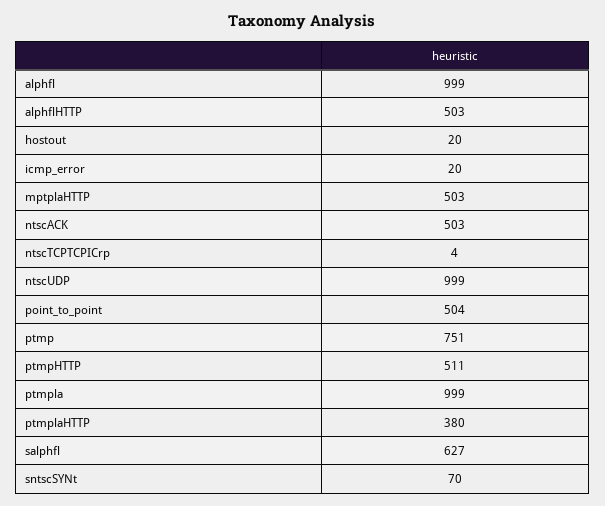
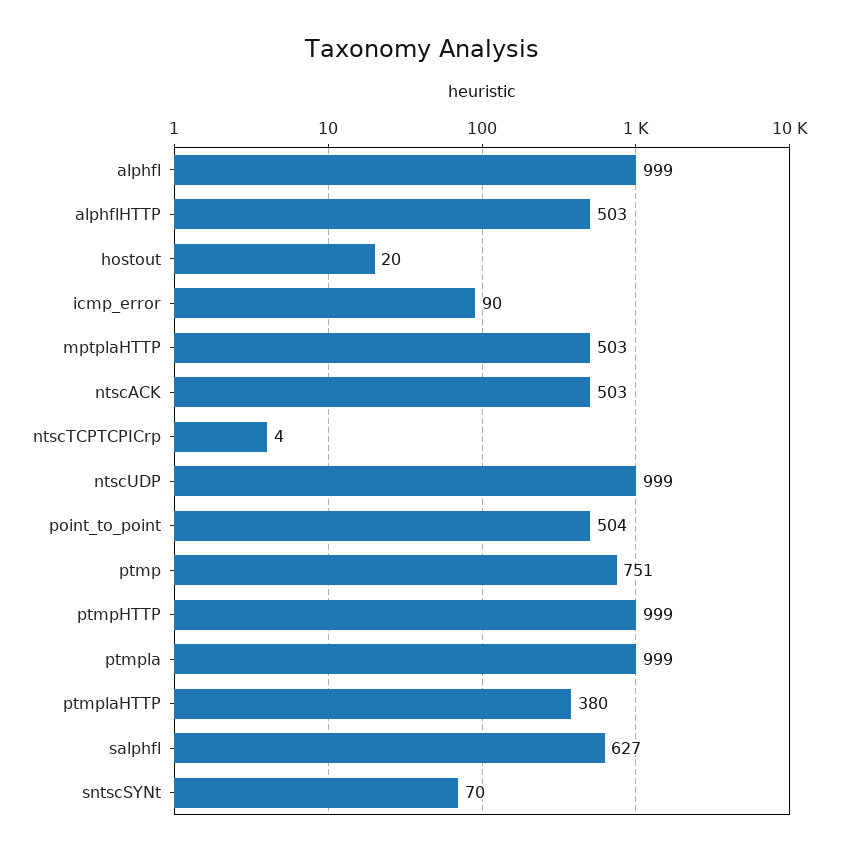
  {
    "alphfl": 999,
    "alphflHTTP": 503,
    "hostout": 20,
-   "icmp_error": 20,
+   "icmp_error": 90,
    "mptplaHTTP": 503,
    "ntscACK": 503,
    "ntscTCPTCPICrp": 4,
    "ntscUDP": 999,
    "point_to_point": 504,
    "ptmp": 751,
-   "ptmpHTTP": 511,
+   "ptmpHTTP": 999,
    "ptmpla": 999,
    "ptmplaHTTP": 380,
    "salphfl": 627,
    "sntscSYNt": 70
  }

